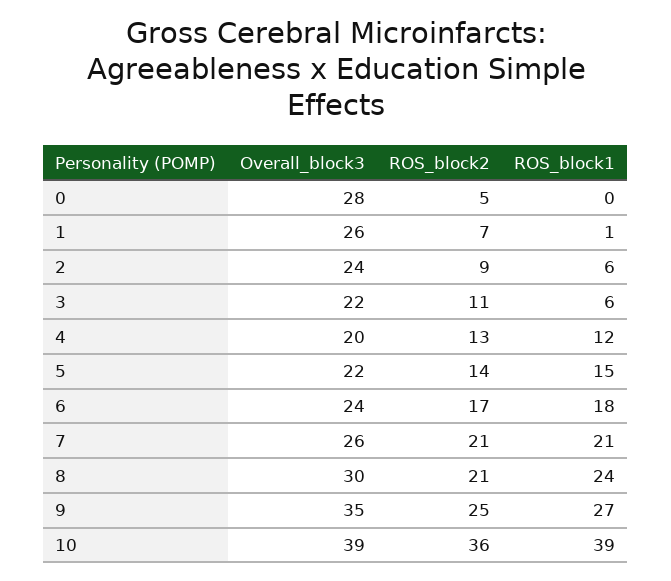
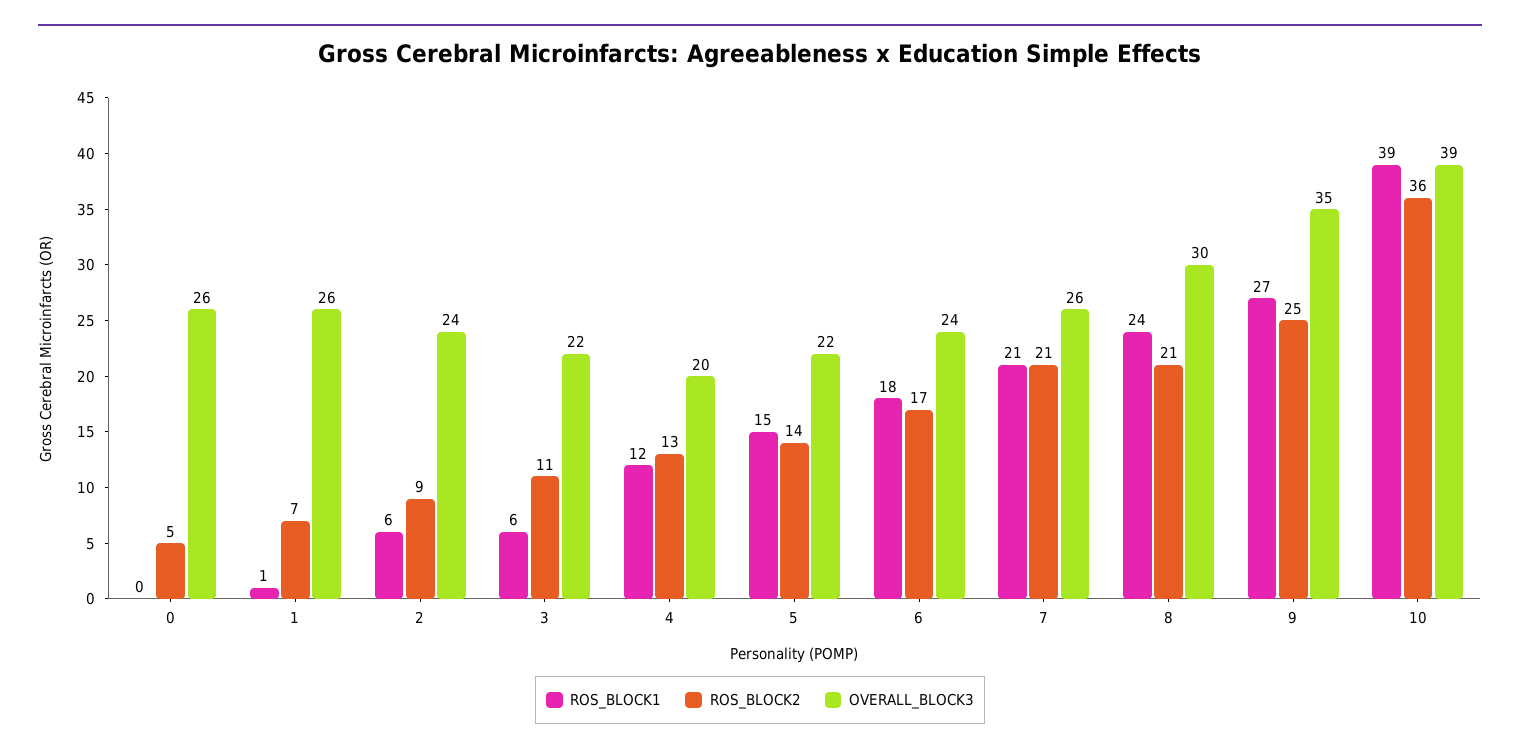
  {
    "Overall_block3": {
-     "0": 28,
+     "0": 26,
      "1": 26,
      "2": 24,
      "3": 22,
      "4": 20,
      "5": 22,
      "6": 24,
      "7": 26,
      "8": 30,
      "9": 35,
      "10": 39
    },
    "ROS_block2": {
      "0": 5,
      "1": 7,
      "2": 9,
      "3": 11,
      "4": 13,
      "5": 14,
      "6": 17,
      "7": 21,
      "8": 21,
      "9": 25,
      "10": 36
    },
    "ROS_block1": {
      "0": 0,
      "1": 1,
      "2": 6,
      "3": 6,
      "4": 12,
      "5": 15,
      "6": 18,
      "7": 21,
      "8": 24,
      "9": 27,
      "10": 39
    }
  }

